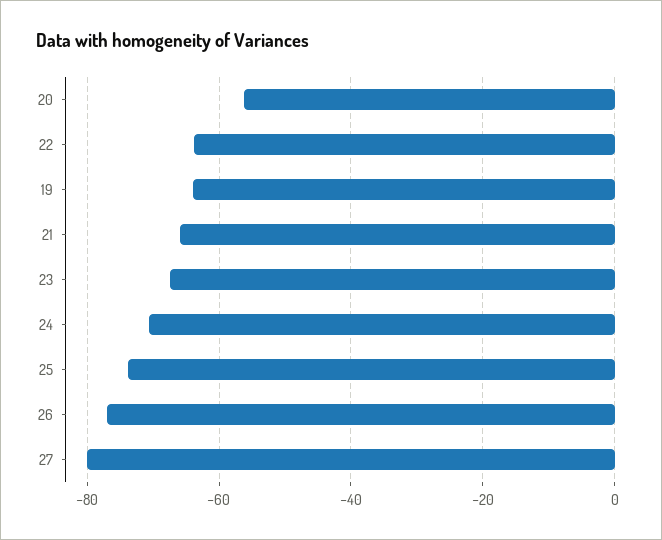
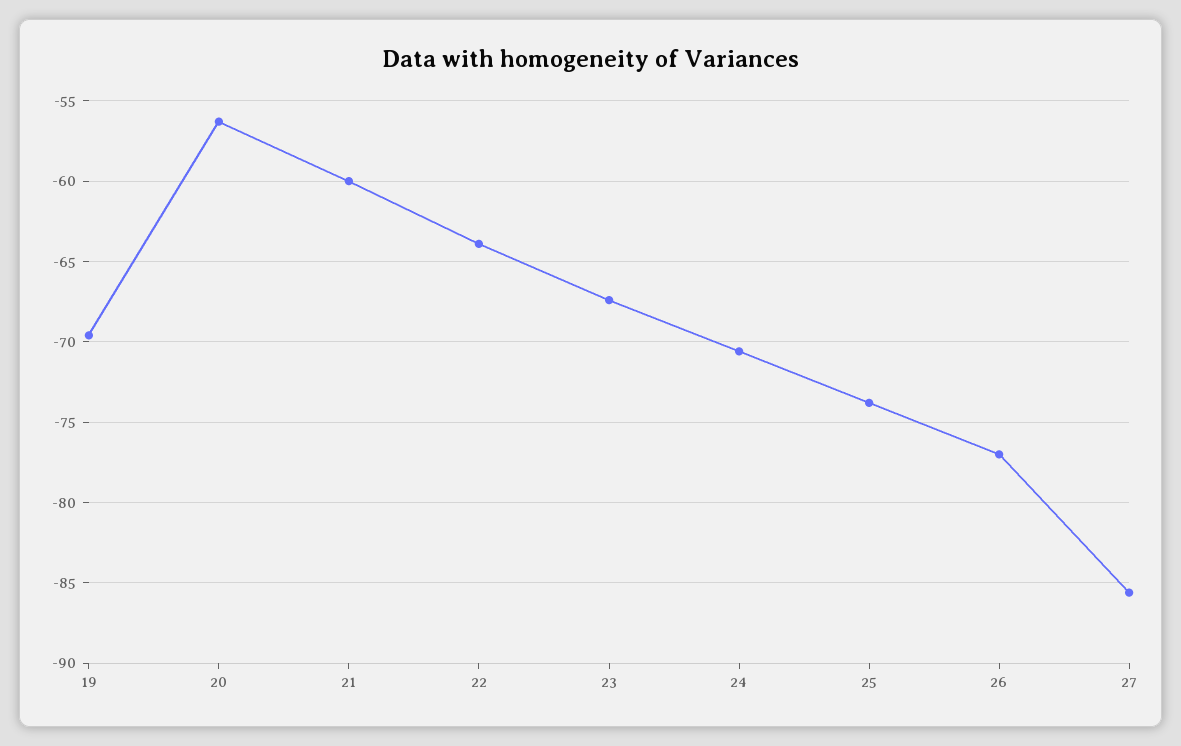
  {
    "20": -56.5,
    "22": -64,
-   "19": -64,
+   "19": -69.5,
-   "21": -66,
+   "21": -60,
    "23": -67.5,
    "24": -70.5,
    "25": -74,
    "26": -77,
-   "27": -80
+   "27": -85.5
  }

